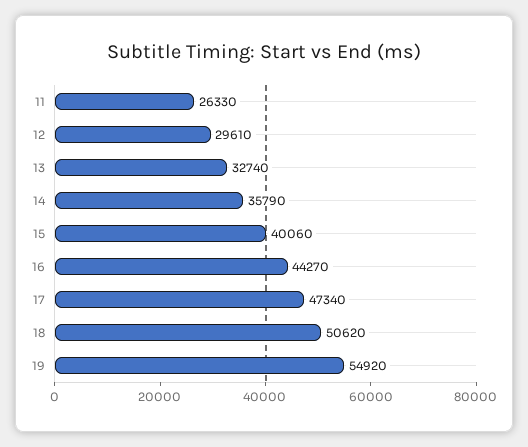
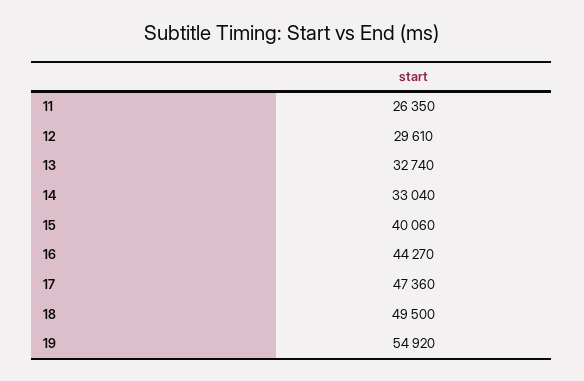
  {
-   "11": 26330,
+   "11": 26350,
    "12": 29610,
    "13": 32740,
-   "14": 35790,
+   "14": 33040,
    "15": 40060,
    "16": 44270,
-   "17": 47340,
+   "17": 47360,
-   "18": 50620,
+   "18": 49500,
    "19": 54920
  }

